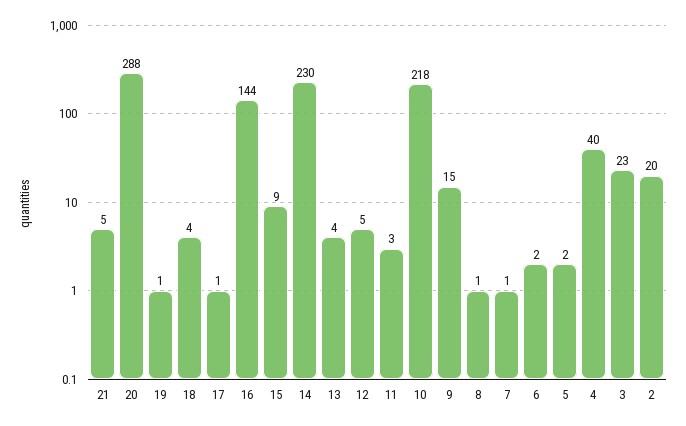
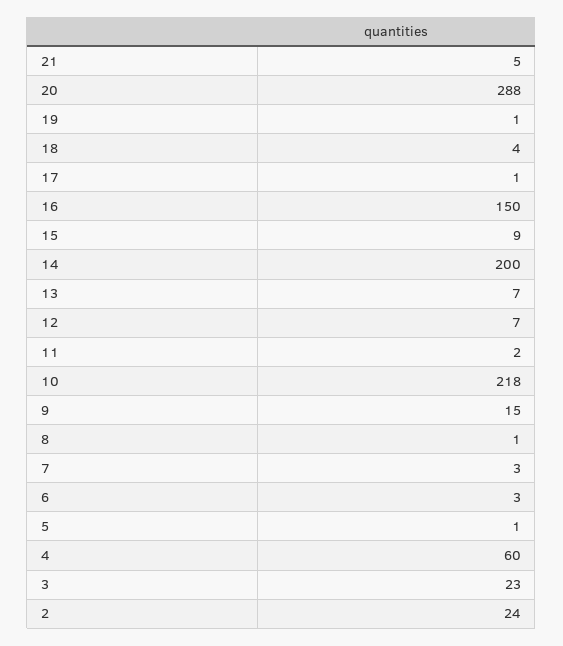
  {
    "21": 5,
    "20": 288,
    "19": 1,
    "18": 4,
    "17": 1,
-   "16": 144,
+   "16": 150,
    "15": 9,
-   "14": 230,
+   "14": 200,
-   "13": 4,
+   "13": 7,
-   "12": 5,
+   "12": 7,
-   "11": 3,
+   "11": 2,
    "10": 218,
    "9": 15,
    "8": 1,
-   "7": 1,
+   "7": 3,
-   "6": 2,
+   "6": 3,
-   "5": 2,
+   "5": 1,
-   "4": 40,
+   "4": 60,
    "3": 23,
-   "2": 20
+   "2": 24
  }

